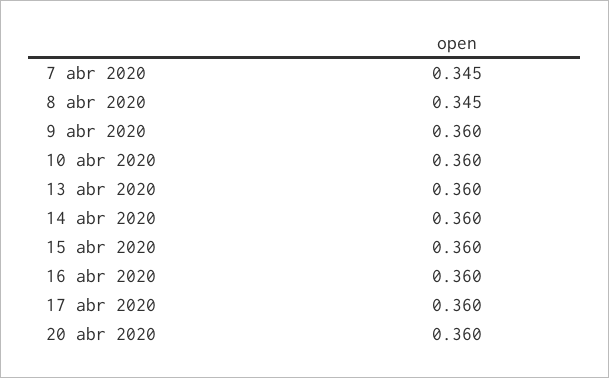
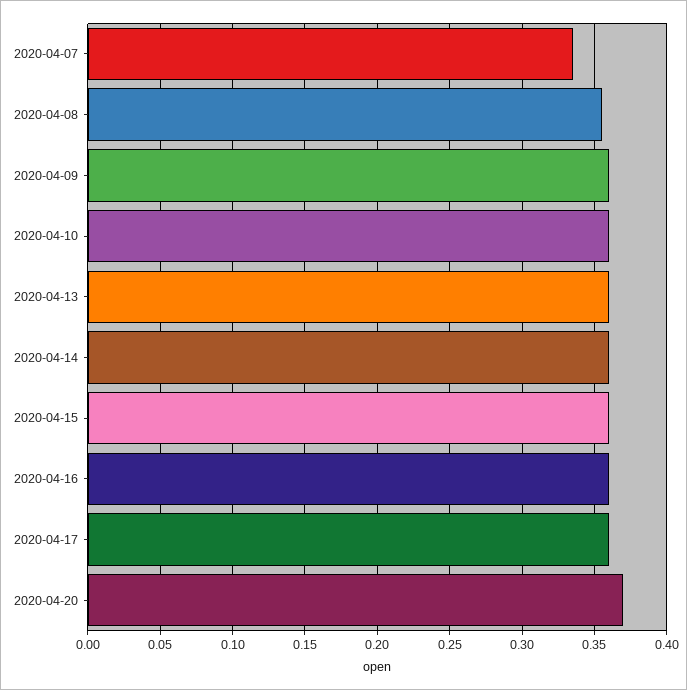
  {
-   "7 abr 2020": 0.345,
+   "7 abr 2020": 0.335,
-   "8 abr 2020": 0.345,
+   "8 abr 2020": 0.355,
    "9 abr 2020": 0.36,
    "10 abr 2020": 0.36,
    "13 abr 2020": 0.36,
    "14 abr 2020": 0.36,
    "15 abr 2020": 0.36,
    "16 abr 2020": 0.36,
    "17 abr 2020": 0.36,
-   "20 abr 2020": 0.36
+   "20 abr 2020": 0.37
  }

